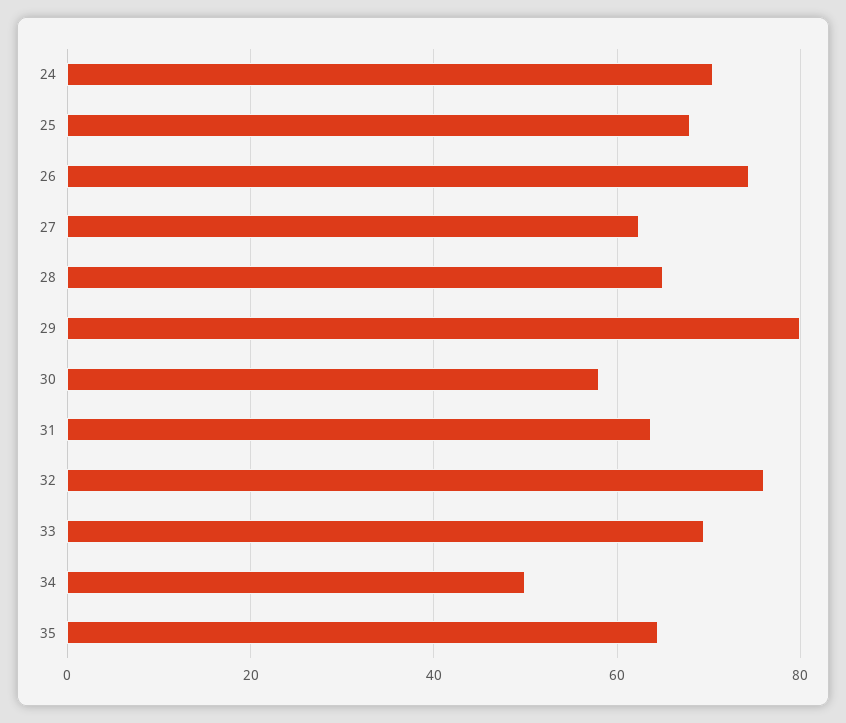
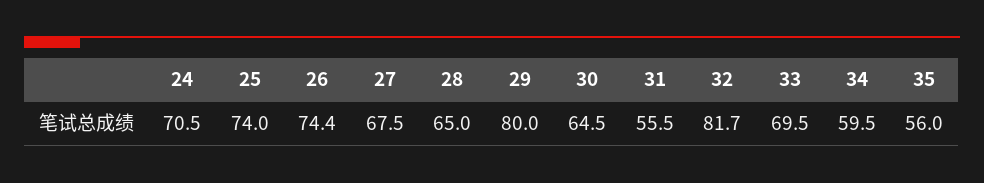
  {
    "24": 70.5,
-   "25": 68,
+   "25": 74,
    "26": 74.4,
-   "27": 62,
+   "27": 67.5,
    "28": 65,
    "29": 80,
-   "30": 58,
+   "30": 64.5,
-   "31": 64,
+   "31": 55.5,
-   "32": 76,
+   "32": 81.7,
    "33": 69.5,
-   "34": 50,
+   "34": 59.5,
-   "35": 64
+   "35": 56
  }

